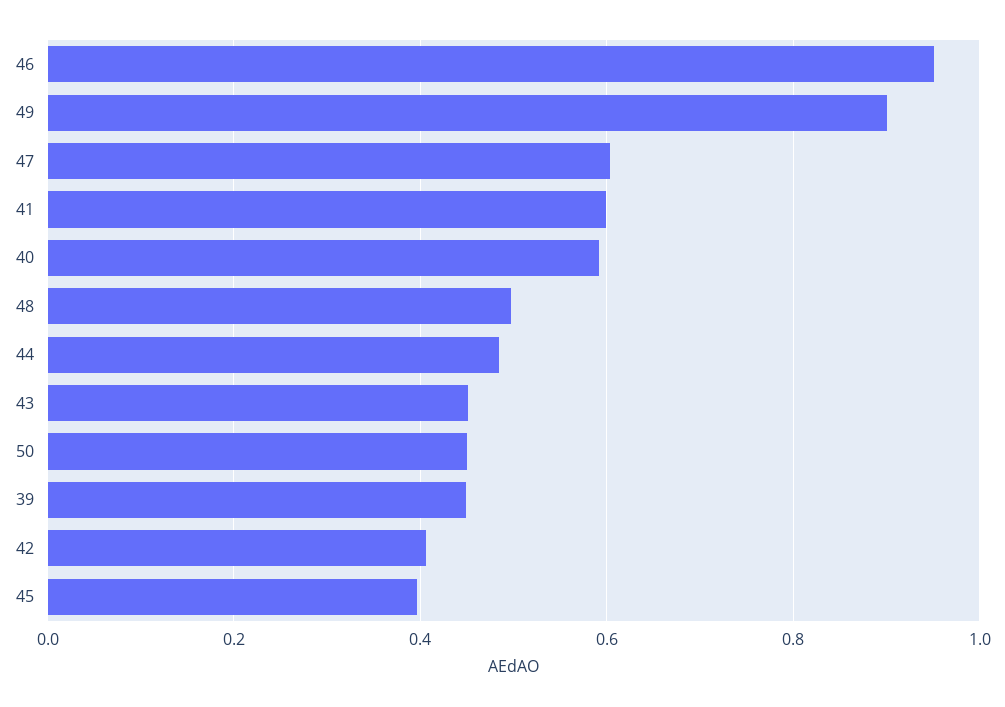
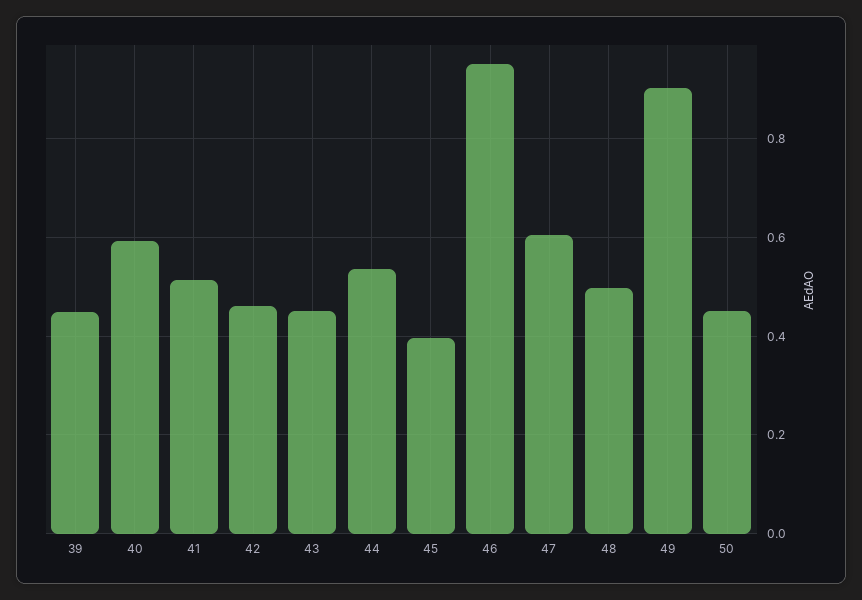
  {
    "46": 0.96,
    "49": 0.9,
    "47": 0.6,
-   "41": 0.6,
+   "41": 0.52,
    "40": 0.6,
    "48": 0.5,
-   "44": 0.48,
+   "44": 0.54,
    "43": 0.46,
    "50": 0.46,
    "39": 0.44,
-   "42": 0.4,
+   "42": 0.46,
    "45": 0.4
  }

